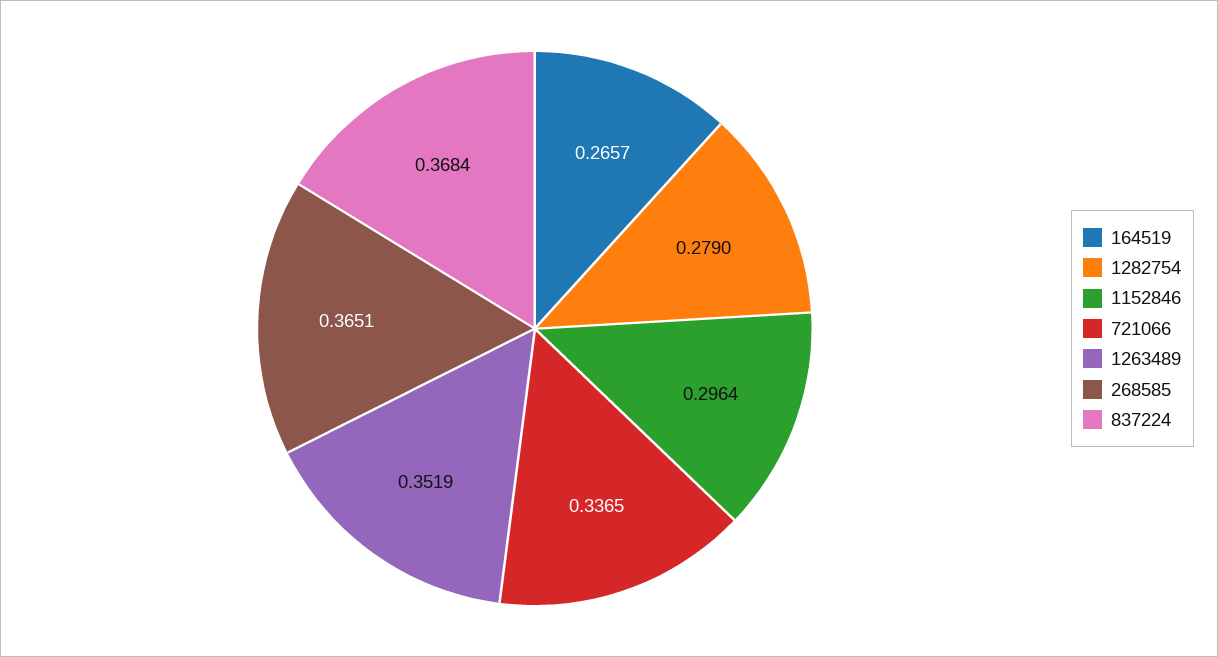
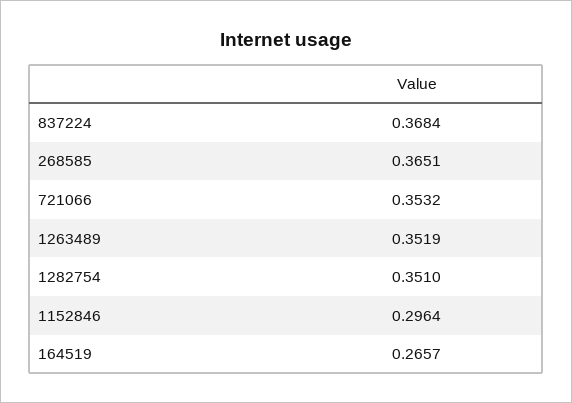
  {
    "164519": 0.2657,
-   "1282754": 0.279,
+   "1282754": 0.351,
    "1152846": 0.2964,
-   "721066": 0.3365,
+   "721066": 0.3532,
    "1263489": 0.3519,
    "268585": 0.3651,
    "837224": 0.3684
  }

